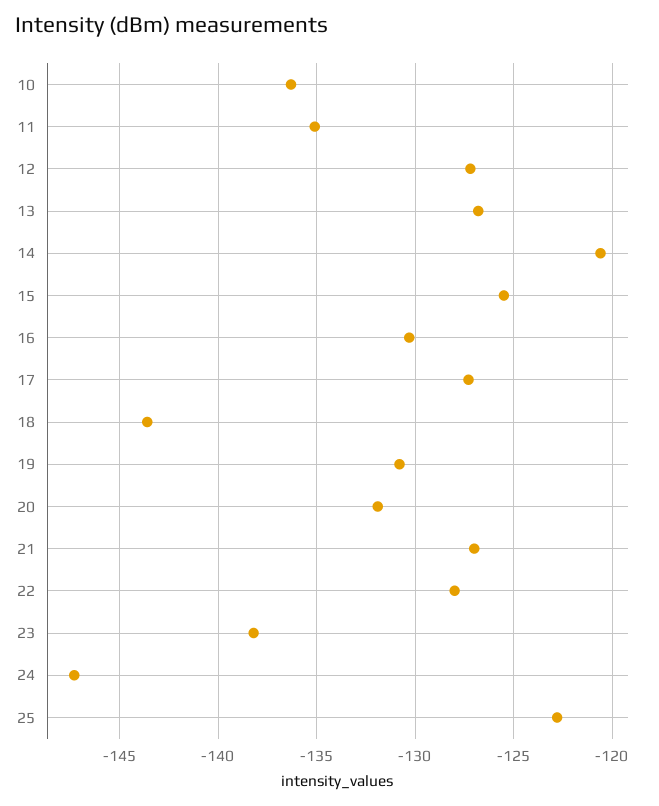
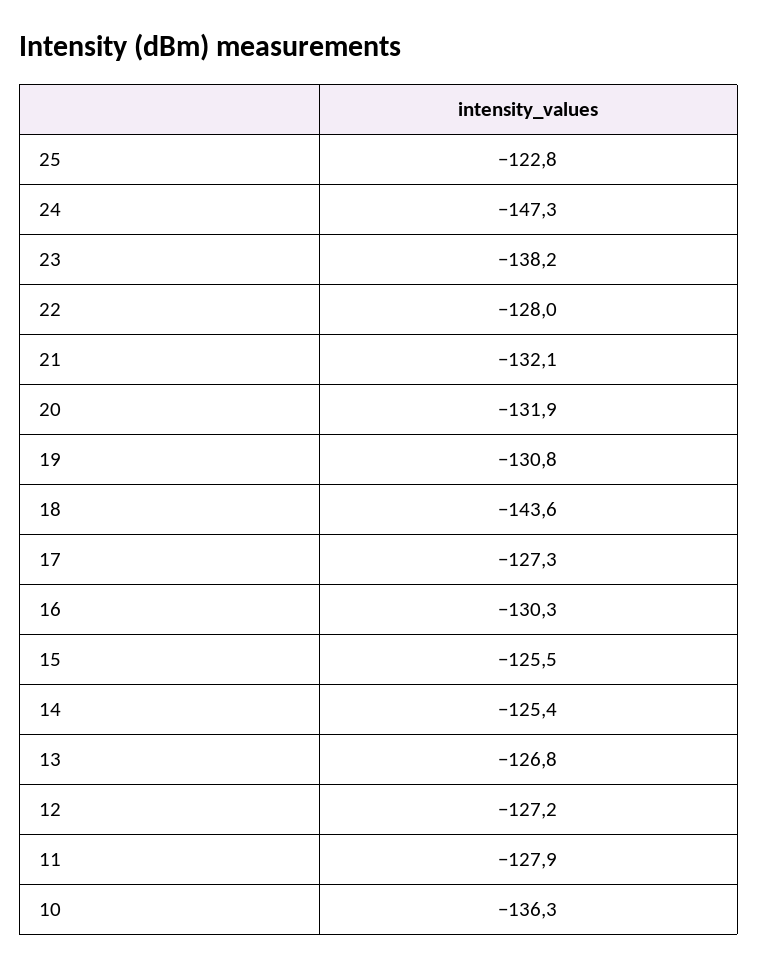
  {
    "10": -136.3,
-   "11": -135,
+   "11": -127.9,
    "12": -127.2,
    "13": -126.8,
-   "14": -120.5,
+   "14": -125.4,
    "15": -125.5,
    "16": -130.3,
    "17": -127.3,
    "18": -143.6,
    "19": -130.8,
    "20": -131.9,
-   "21": -127,
+   "21": -132.1,
    "22": -128,
    "23": -138.2,
    "24": -147.3,
    "25": -122.8
  }

